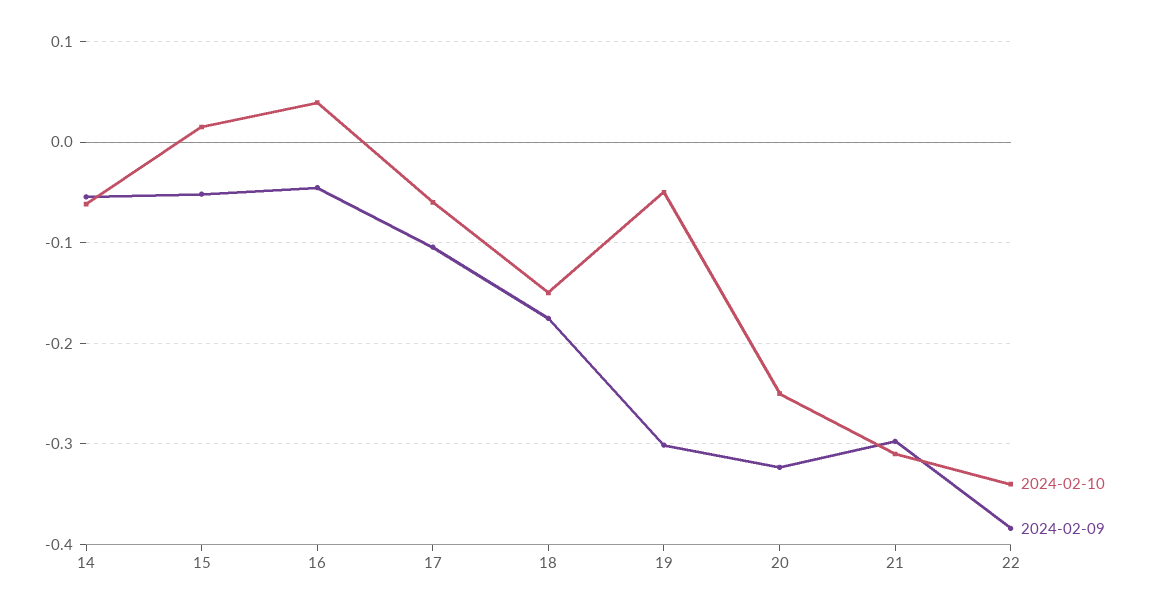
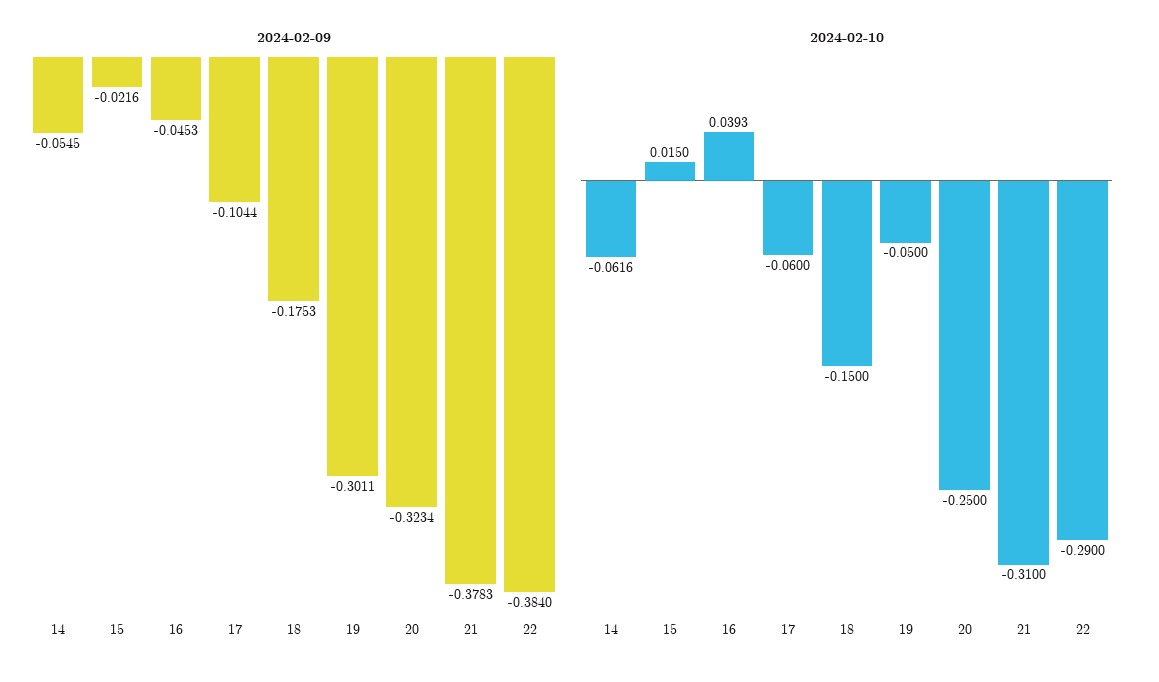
  {
    "2024-02-10": {
      "14": -0.0616,
      "15": 0.015,
      "16": 0.0393,
      "17": -0.06,
      "18": -0.15,
      "19": -0.05,
      "20": -0.25,
      "21": -0.31,
-     "22": -0.34
+     "22": -0.29
    },
    "2024-02-09": {
      "14": -0.0545,
-     "15": -0.05,
+     "15": -0.0216,
      "16": -0.0453,
      "17": -0.1044,
      "18": -0.1753,
      "19": -0.3011,
      "20": -0.3234,
-     "21": -0.3,
+     "21": -0.3783,
      "22": -0.384
    }
  }

